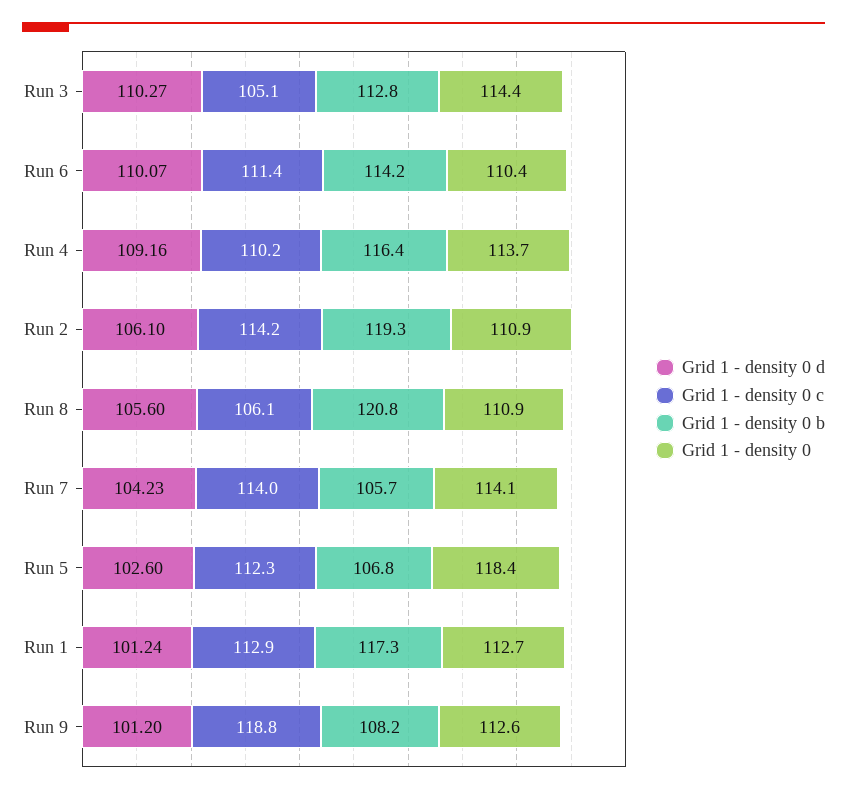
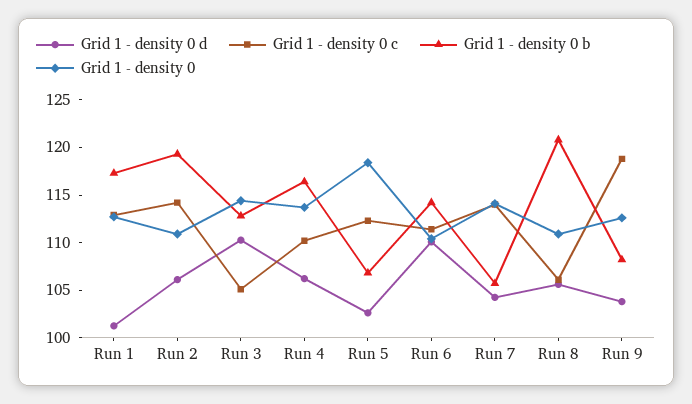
  {
    "Grid 1 - density 0 d": {
      "Run 3": 110.27,
      "Run 6": 110.07,
-     "Run 4": 109.16,
+     "Run 4": 106,
      "Run 2": 106.1,
      "Run 8": 105.6,
      "Run 7": 104.23,
      "Run 5": 102.6,
      "Run 1": 101.24,
-     "Run 9": 101.2
+     "Run 9": 104
    },
    "Grid 1 - density 0 c": {
      "Run 3": 105.1,
      "Run 6": 111.4,
      "Run 4": 110.2,
      "Run 2": 114.2,
      "Run 8": 106.1,
      "Run 7": 114,
      "Run 5": 112.3,
      "Run 1": 112.9,
      "Run 9": 118.8
    },
    "Grid 1 - density 0 b": {
      "Run 3": 112.8,
      "Run 6": 114.2,
      "Run 4": 116.4,
      "Run 2": 119.3,
      "Run 8": 120.8,
      "Run 7": 105.7,
      "Run 5": 106.8,
      "Run 1": 117.3,
      "Run 9": 108.2
    },
    "Grid 1 - density 0": {
      "Run 3": 114.4,
      "Run 6": 110.4,
      "Run 4": 113.7,
      "Run 2": 110.9,
      "Run 8": 110.9,
      "Run 7": 114.1,
      "Run 5": 118.4,
      "Run 1": 112.7,
      "Run 9": 112.6
    }
  }

